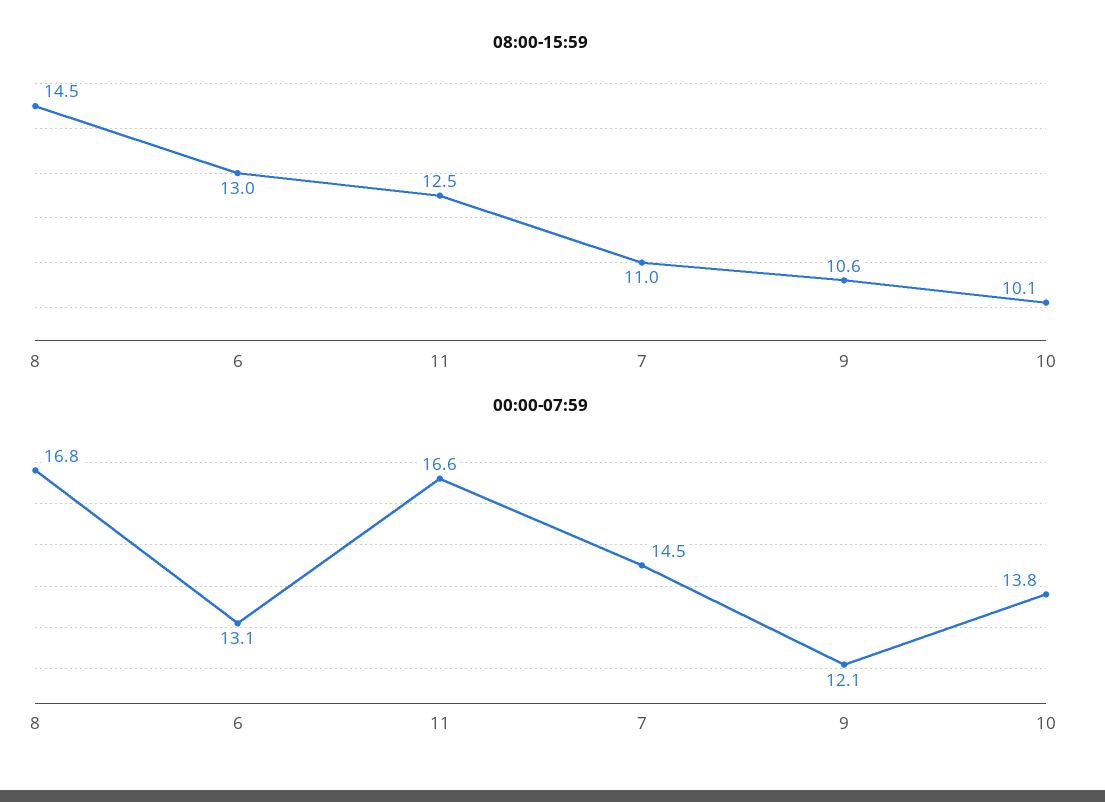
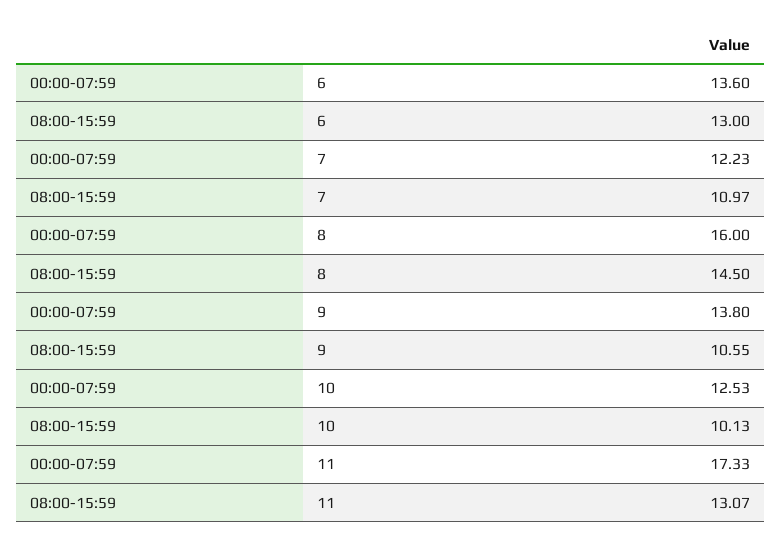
  {
    "08:00-15:59": {
      "8": 14.5,
      "6": 13,
-     "11": 12.5,
+     "11": 13.07,
      "7": 10.97,
      "9": 10.55,
      "10": 10.13
    },
    "00:00-07:59": {
-     "8": 16.8,
+     "8": 16,
-     "6": 13.1,
+     "6": 13.6,
-     "11": 16.6,
+     "11": 17.33,
-     "7": 14.5,
+     "7": 12.23,
-     "9": 12.1,
+     "9": 13.8,
-     "10": 13.8
+     "10": 12.53
    }
  }

